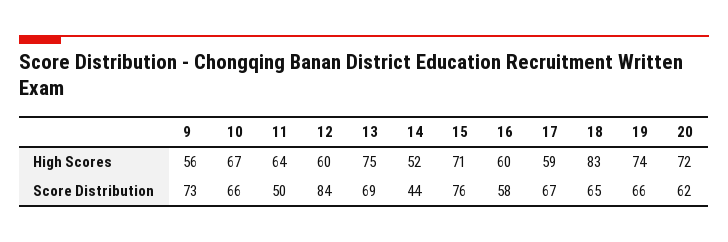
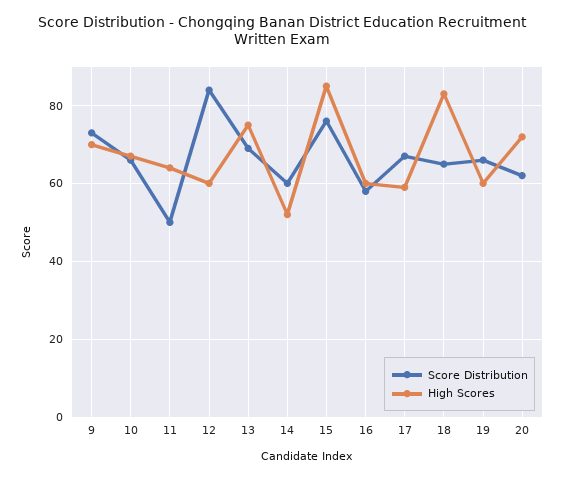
  {
    "High Scores": {
-     "9": 56,
+     "9": 70,
      "10": 67,
      "11": 64,
      "12": 60,
      "13": 75,
      "14": 52,
-     "15": 71,
+     "15": 85,
      "16": 60,
      "17": 59,
      "18": 83,
-     "19": 74,
+     "19": 60,
      "20": 72
    },
    "Score Distribution": {
      "9": 73,
      "10": 66,
      "11": 50,
      "12": 84,
      "13": 69,
-     "14": 44,
+     "14": 60,
      "15": 76,
      "16": 58,
      "17": 67,
      "18": 65,
      "19": 66,
      "20": 62
    }
  }

